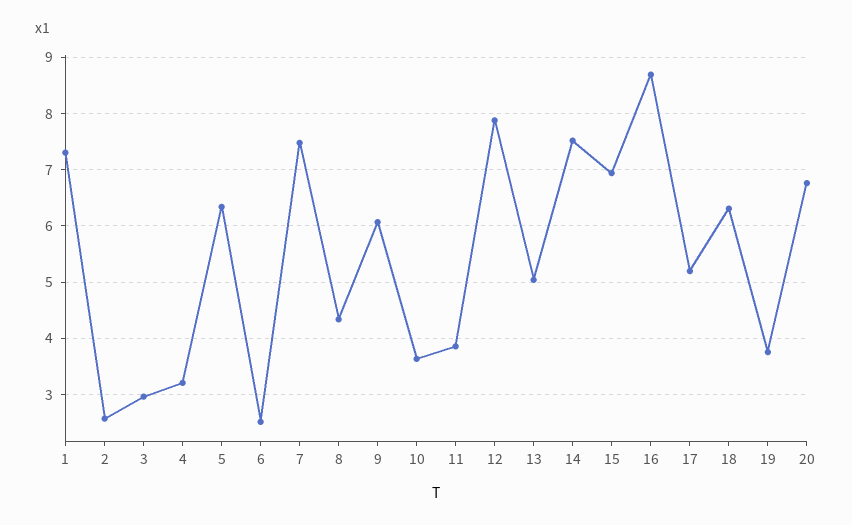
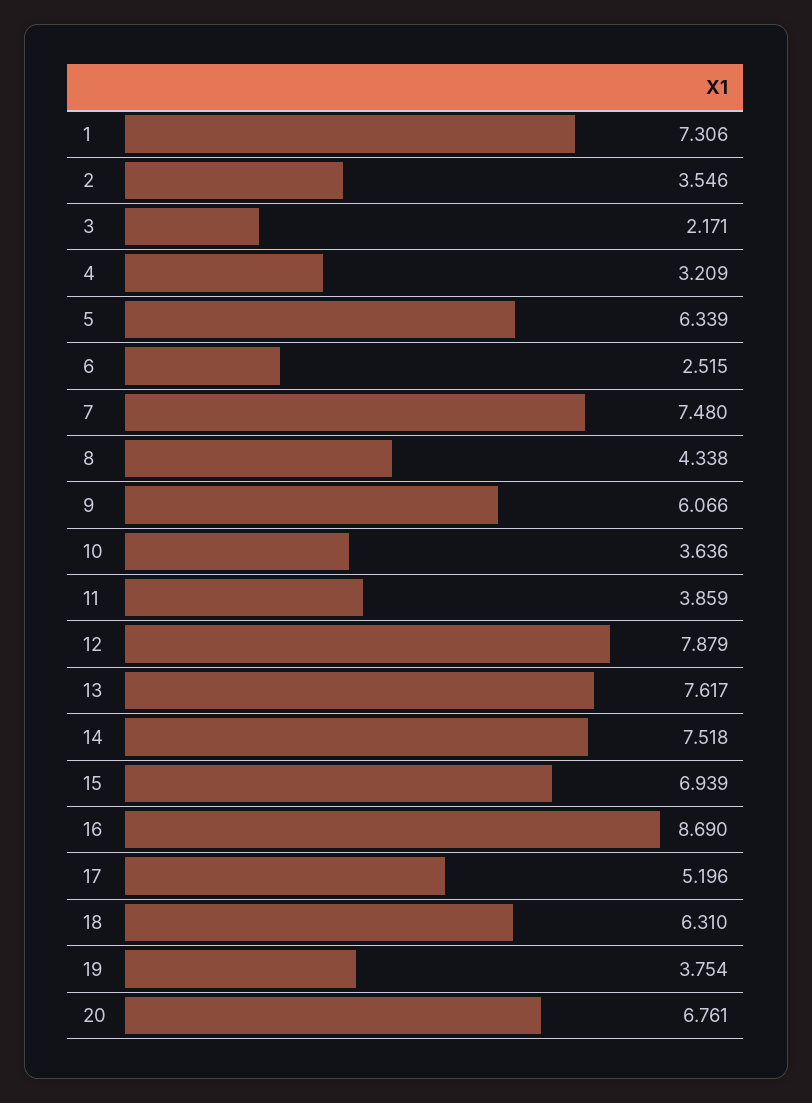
  {
    "1": 7.306,
-   "2": 2.6,
+   "2": 3.546,
-   "3": 3,
+   "3": 2.171,
    "4": 3.209,
    "5": 6.339,
    "6": 2.515,
    "7": 7.48,
    "8": 4.338,
    "9": 6.066,
    "10": 3.636,
    "11": 3.859,
    "12": 7.879,
-   "13": 5,
+   "13": 7.617,
    "14": 7.518,
    "15": 6.939,
    "16": 8.69,
    "17": 5.196,
    "18": 6.31,
    "19": 3.754,
    "20": 6.761
  }

